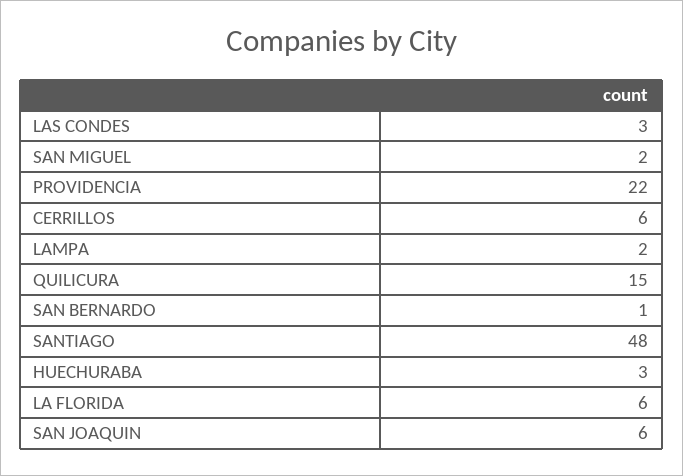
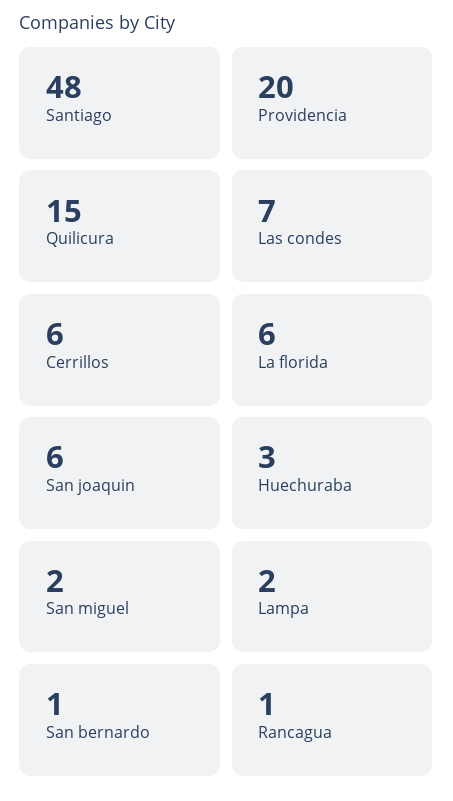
  {
-   "LAS CONDES": 3,
+   "LAS CONDES": 7,
    "SAN MIGUEL": 2,
-   "PROVIDENCIA": 22,
+   "PROVIDENCIA": 20,
    "CERRILLOS": 6,
    "LAMPA": 2,
    "QUILICURA": 15,
    "SAN BERNARDO": 1,
    "SANTIAGO": 48,
    "HUECHURABA": 3,
    "LA FLORIDA": 6,
-   "SAN JOAQUIN": 6
+   "SAN JOAQUIN": 6,
+   "Rancagua": 1
  }

